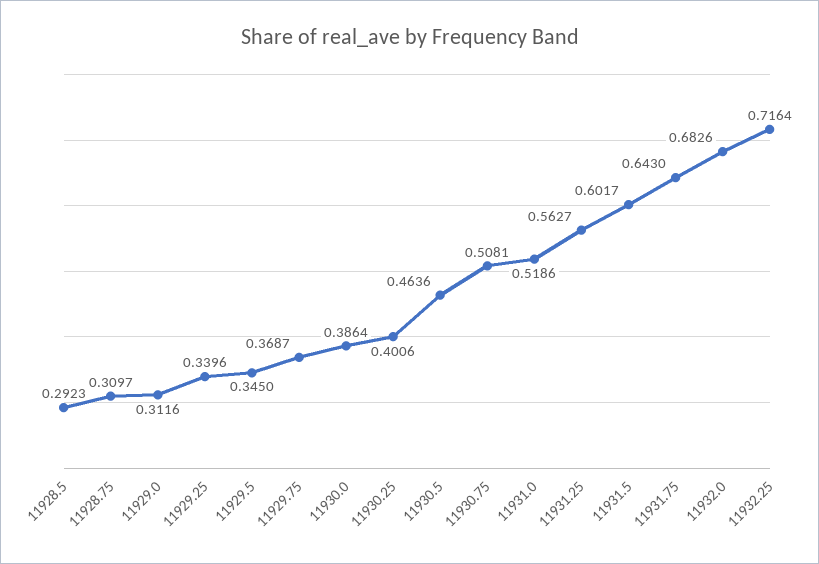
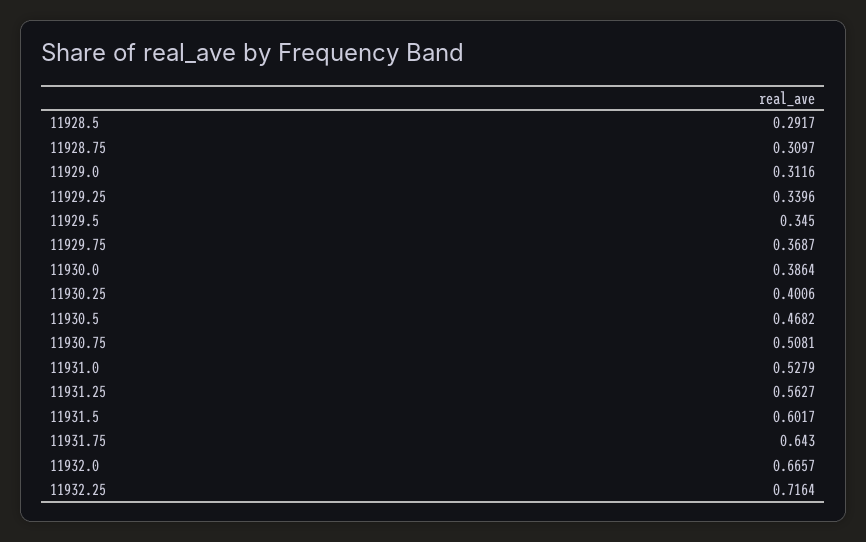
  {
-   "11928.5": 0.2923,
+   "11928.5": 0.2917,
    "11928.75": 0.3097,
    "11929.0": 0.3116,
    "11929.25": 0.3396,
    "11929.5": 0.345,
    "11929.75": 0.3687,
    "11930.0": 0.3864,
    "11930.25": 0.4006,
-   "11930.5": 0.4636,
+   "11930.5": 0.4682,
    "11930.75": 0.5081,
-   "11931.0": 0.5186,
+   "11931.0": 0.5279,
    "11931.25": 0.5627,
    "11931.5": 0.6017,
    "11931.75": 0.643,
-   "11932.0": 0.6826,
+   "11932.0": 0.6657,
    "11932.25": 0.7164
  }

